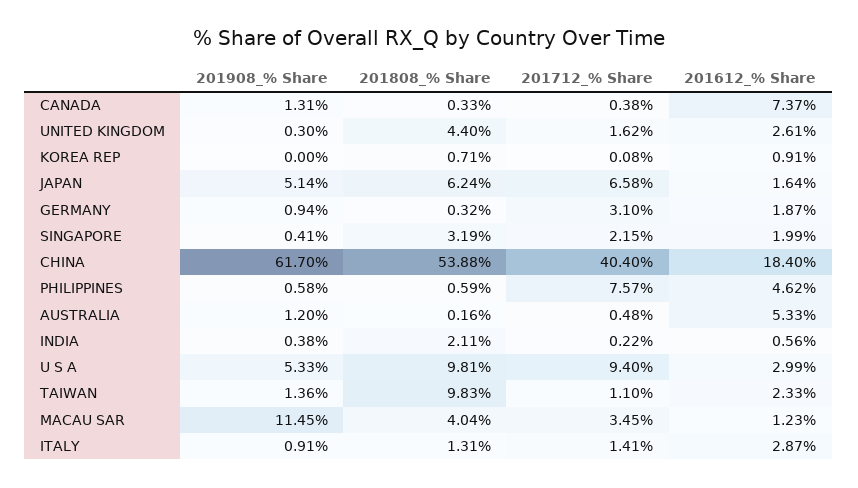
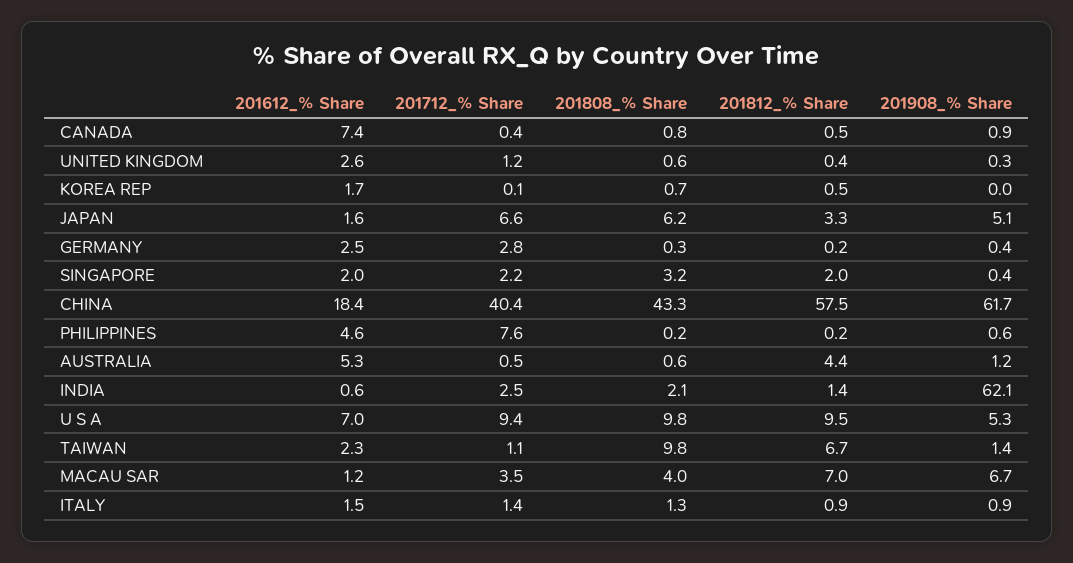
  {
    "201908_% Share": {
-     "CANADA": 1.31,
+     "CANADA": 0.9,
      "UNITED KINGDOM": 0.3,
      "KOREA REP": 0,
      "JAPAN": 5.14,
-     "GERMANY": 0.94,
+     "GERMANY": 0.4,
      "SINGAPORE": 0.41,
      "CHINA": 61.7,
      "PHILIPPINES": 0.58,
      "AUSTRALIA": 1.2,
-     "INDIA": 0.38,
+     "INDIA": 62.1,
      "U S A": 5.33,
      "TAIWAN": 1.36,
-     "MACAU SAR": 11.45,
+     "MACAU SAR": 6.7,
      "ITALY": 0.91
    },
    "201808_% Share": {
-     "CANADA": 0.33,
+     "CANADA": 0.8,
-     "UNITED KINGDOM": 4.4,
+     "UNITED KINGDOM": 0.6,
      "KOREA REP": 0.71,
      "JAPAN": 6.24,
      "GERMANY": 0.32,
      "SINGAPORE": 3.19,
-     "CHINA": 53.88,
+     "CHINA": 43.3,
-     "PHILIPPINES": 0.59,
+     "PHILIPPINES": 0.2,
-     "AUSTRALIA": 0.16,
+     "AUSTRALIA": 0.6,
      "INDIA": 2.11,
      "U S A": 9.81,
      "TAIWAN": 9.83,
      "MACAU SAR": 4.04,
      "ITALY": 1.31
    },
    "201712_% Share": {
      "CANADA": 0.38,
-     "UNITED KINGDOM": 1.62,
+     "UNITED KINGDOM": 1.2,
      "KOREA REP": 0.08,
      "JAPAN": 6.58,
-     "GERMANY": 3.1,
+     "GERMANY": 2.8,
      "SINGAPORE": 2.15,
      "CHINA": 40.4,
      "PHILIPPINES": 7.57,
      "AUSTRALIA": 0.48,
-     "INDIA": 0.22,
+     "INDIA": 2.5,
      "U S A": 9.4,
      "TAIWAN": 1.1,
      "MACAU SAR": 3.45,
      "ITALY": 1.41
    },
    "201612_% Share": {
      "CANADA": 7.37,
      "UNITED KINGDOM": 2.61,
-     "KOREA REP": 0.91,
+     "KOREA REP": 1.7,
      "JAPAN": 1.64,
-     "GERMANY": 1.87,
+     "GERMANY": 2.5,
      "SINGAPORE": 1.99,
      "CHINA": 18.4,
      "PHILIPPINES": 4.62,
      "AUSTRALIA": 5.33,
      "INDIA": 0.56,
-     "U S A": 2.99,
+     "U S A": 7,
      "TAIWAN": 2.33,
      "MACAU SAR": 1.23,
-     "ITALY": 2.87
+     "ITALY": 1.5
-   }
+   },
+   "201812_% Share": {
+     "CANADA": 0.5,
+     "UNITED KINGDOM": 0.4,
+     "KOREA REP": 0.5,
+     "JAPAN": 3.3,
+     "GERMANY": 0.2,
+     "SINGAPORE": 2,
+     "CHINA": 57.5,
+     "PHILIPPINES": 0.2,
+     "AUSTRALIA": 4.4,
+     "INDIA": 1.4,
+     "U S A": 9.5,
+     "TAIWAN": 6.7,
+     "MACAU SAR": 7,
+     "ITALY": 0.9
+   }
  }

